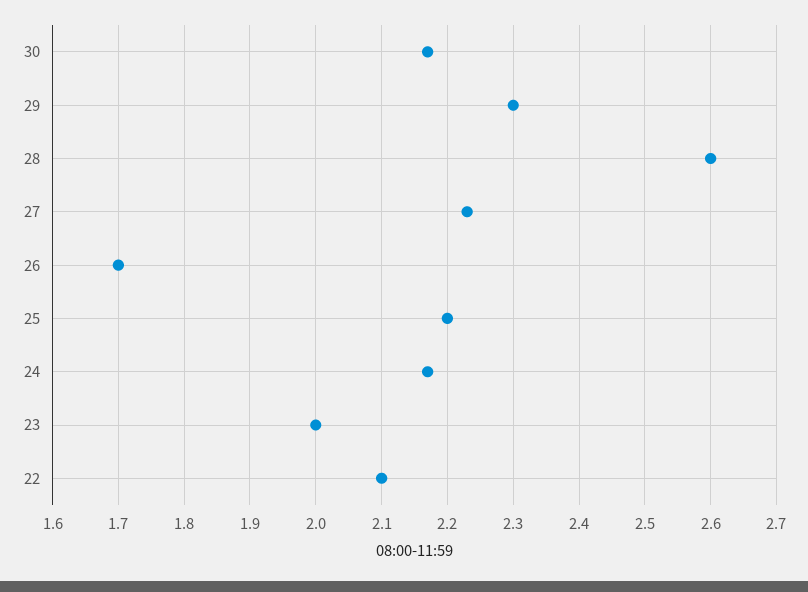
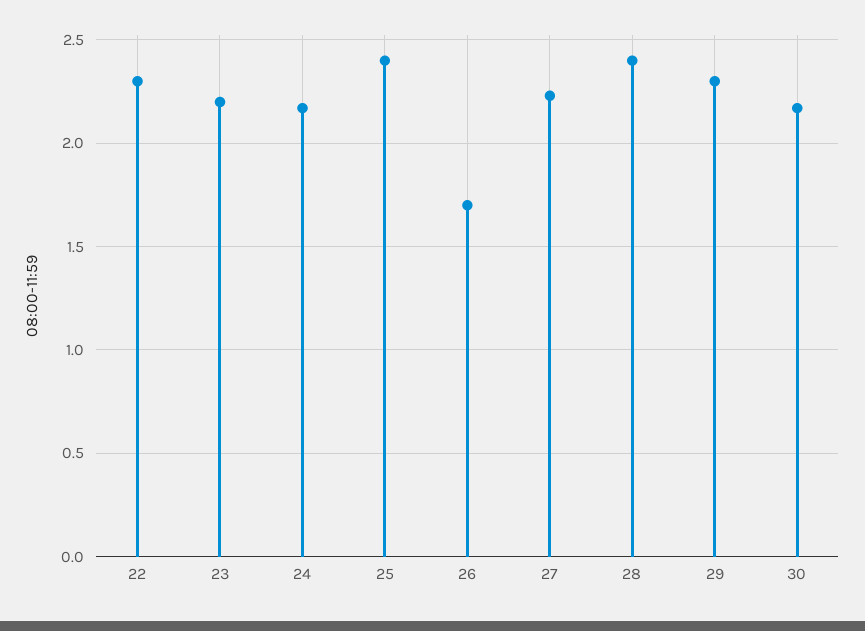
  {
    "30": 2.17,
    "29": 2.3,
-   "28": 2.6,
+   "28": 2.4,
    "27": 2.23,
    "26": 1.7,
-   "25": 2.2,
+   "25": 2.4,
    "24": 2.17,
-   "23": 2,
+   "23": 2.2,
-   "22": 2.1
+   "22": 2.3
  }

